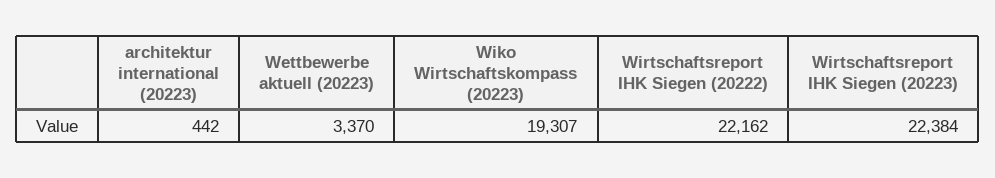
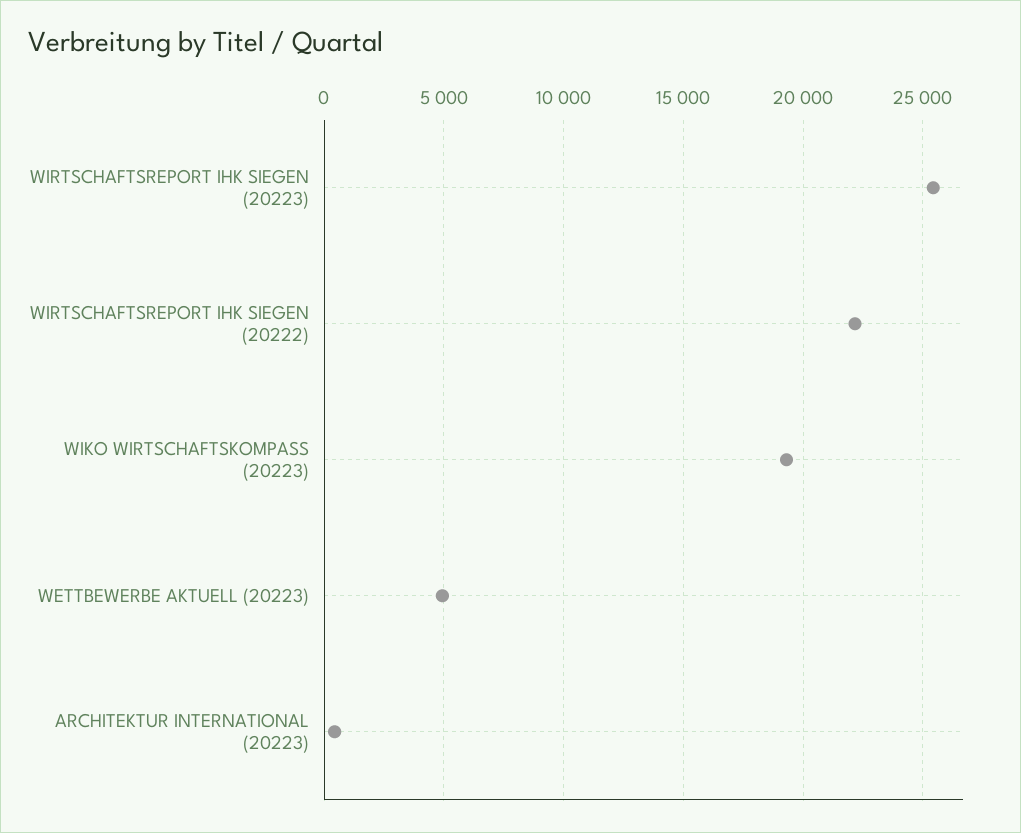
  {
    "architektur international (20223)": 442,
-   "Wettbewerbe aktuell (20223)": 3370,
+   "Wettbewerbe aktuell (20223)": 5000,
    "Wiko Wirtschaftskompass (20223)": 19307,
    "Wirtschaftsreport IHK Siegen (20222)": 22162,
-   "Wirtschaftsreport IHK Siegen (20223)": 22384
+   "Wirtschaftsreport IHK Siegen (20223)": 25500
  }

